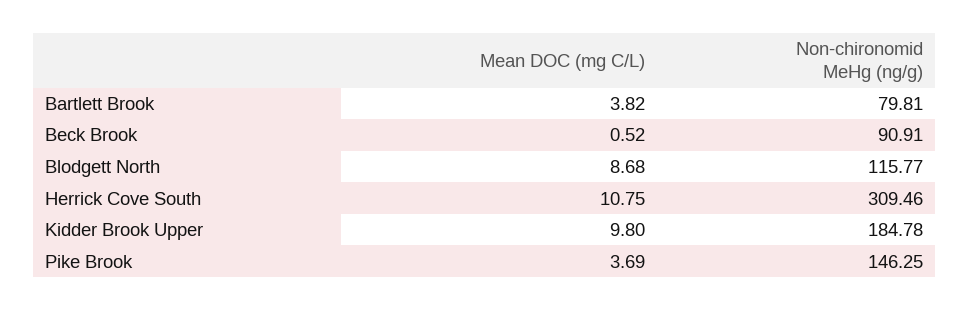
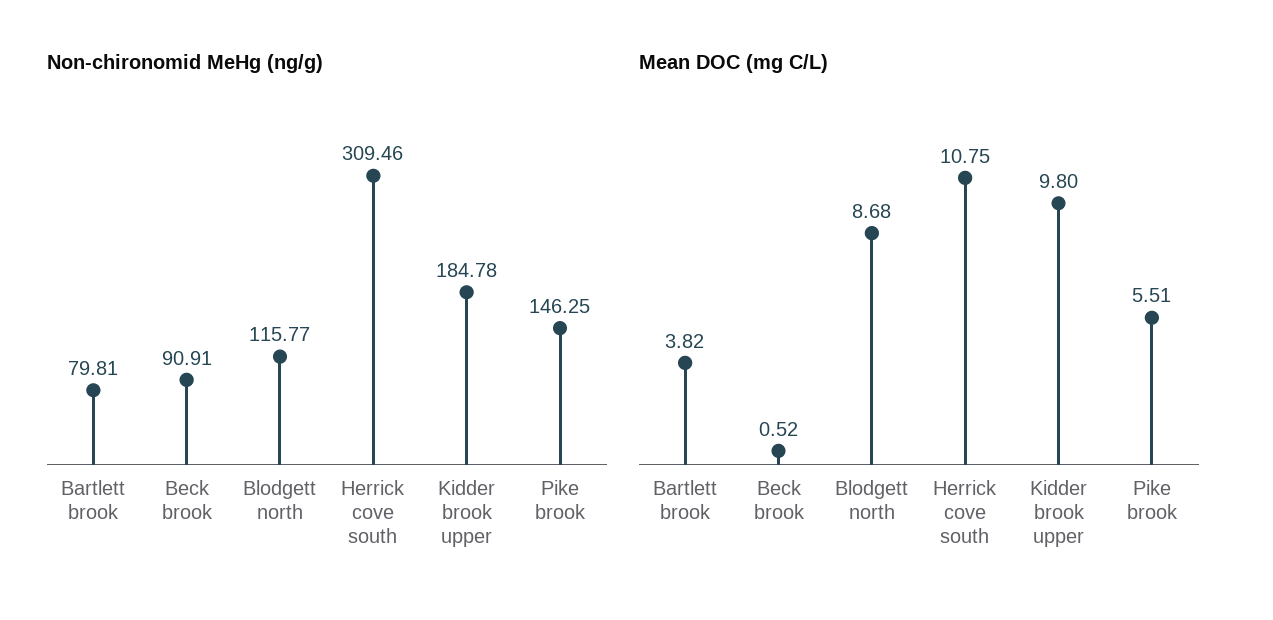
  {
    "Mean DOC (mg C/L)": {
      "Bartlett Brook": 3.82,
      "Beck Brook": 0.52,
      "Blodgett North": 8.68,
      "Herrick Cove South": 10.75,
      "Kidder Brook Upper": 9.8,
-     "Pike Brook": 3.69
+     "Pike Brook": 5.51
    },
    "Non-chironomid MeHg (ng/g)": {
      "Bartlett Brook": 79.81,
      "Beck Brook": 90.91,
      "Blodgett North": 115.77,
      "Herrick Cove South": 309.46,
      "Kidder Brook Upper": 184.78,
      "Pike Brook": 146.25
    }
  }

